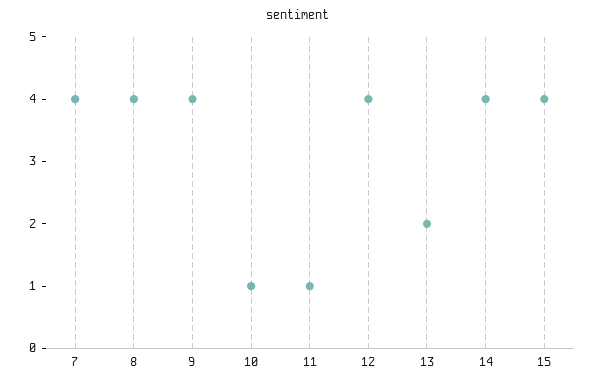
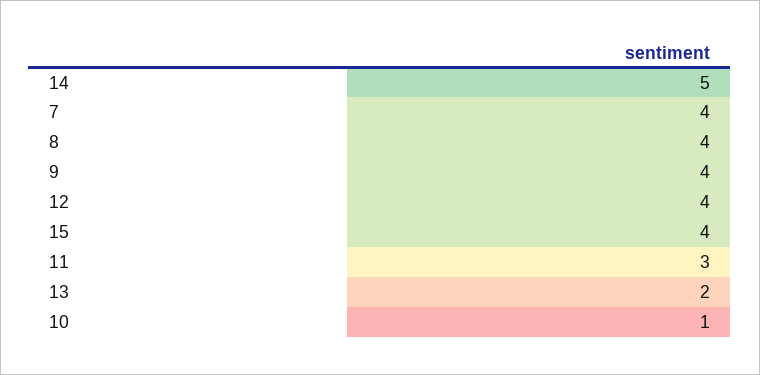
  {
    "7": 4,
    "8": 4,
    "9": 4,
    "10": 1,
-   "11": 1,
+   "11": 3,
    "12": 4,
    "13": 2,
-   "14": 4,
+   "14": 5,
    "15": 4
  }

